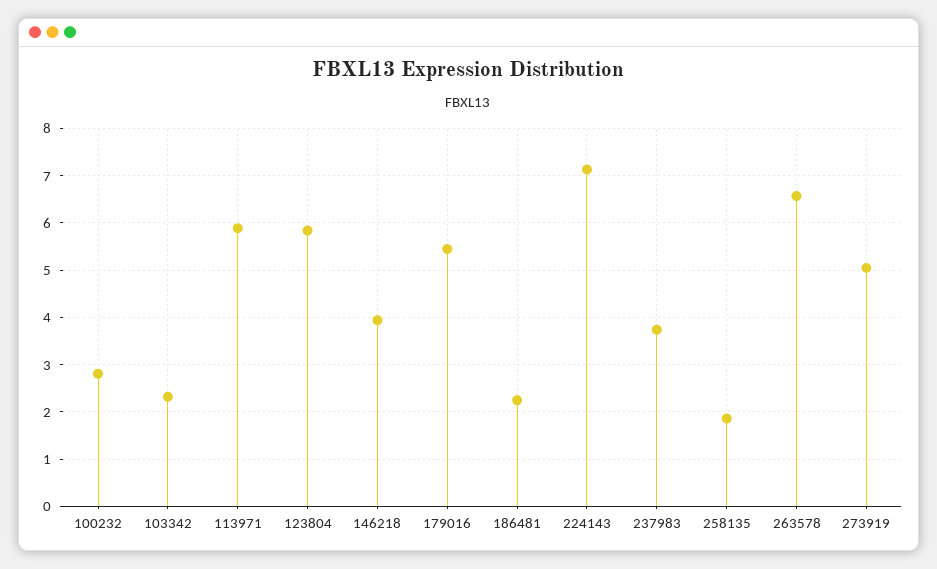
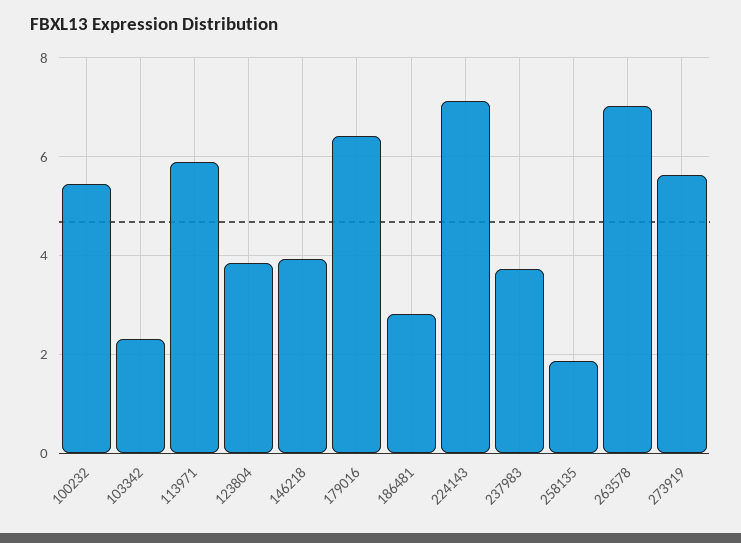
  {
-   "100232": 2.8,
+   "100232": 5.4,
    "103342": 2.4,
    "113971": 5.8,
-   "123804": 5.8,
+   "123804": 3.8,
    "146218": 4,
-   "179016": 5.4,
+   "179016": 6.4,
-   "186481": 2.2,
+   "186481": 2.8,
    "224143": 7.2,
    "237983": 3.8,
    "258135": 1.8,
-   "263578": 6.6,
+   "263578": 7,
-   "273919": 5
+   "273919": 5.6
  }

